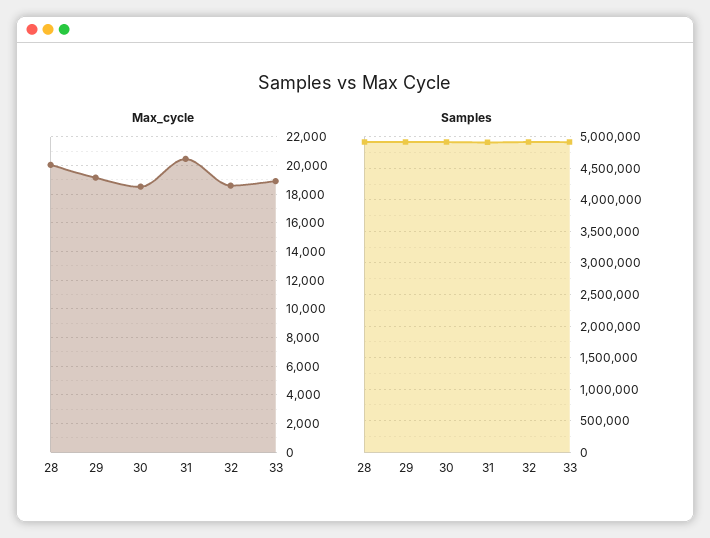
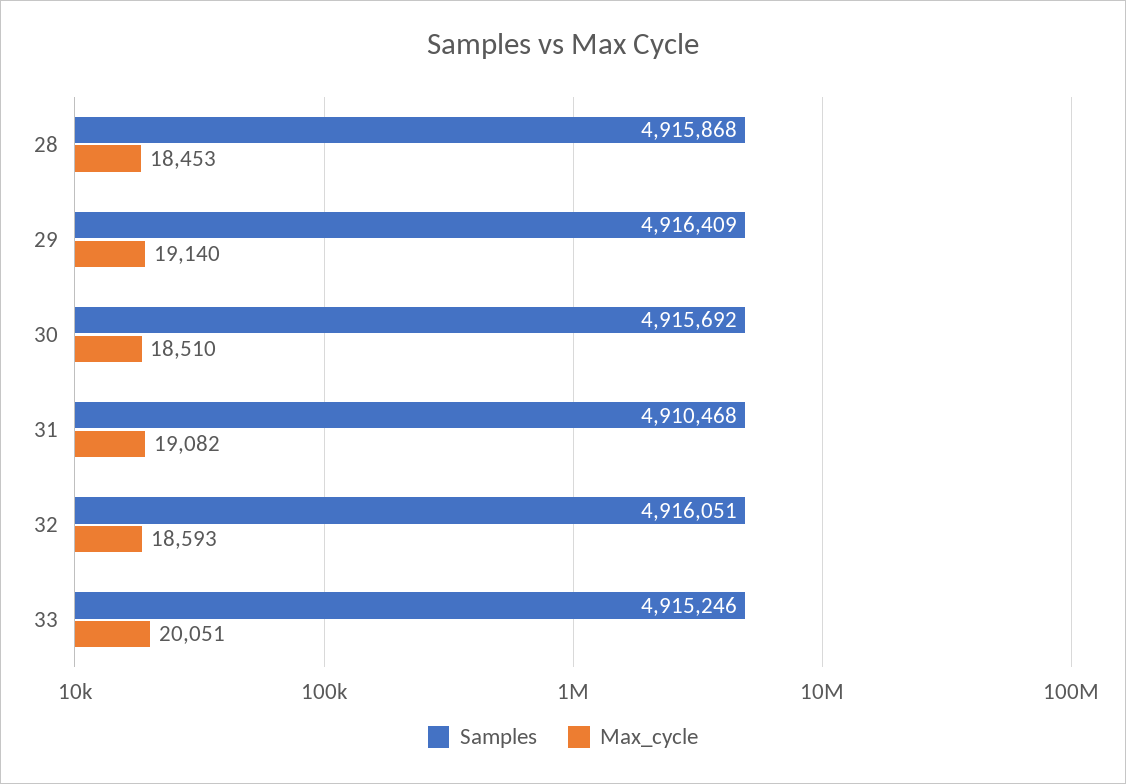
  {
    "Max_cycle": {
-     "28": 20000,
+     "28": 18453,
      "29": 19140,
      "30": 18510,
-     "31": 20500,
+     "31": 19082,
      "32": 18593,
-     "33": 19000
+     "33": 20051
    },
    "Samples": {
      "28": 4915868,
      "29": 4916409,
      "30": 4915692,
      "31": 4910468,
      "32": 4916051,
      "33": 4915246
    }
  }

